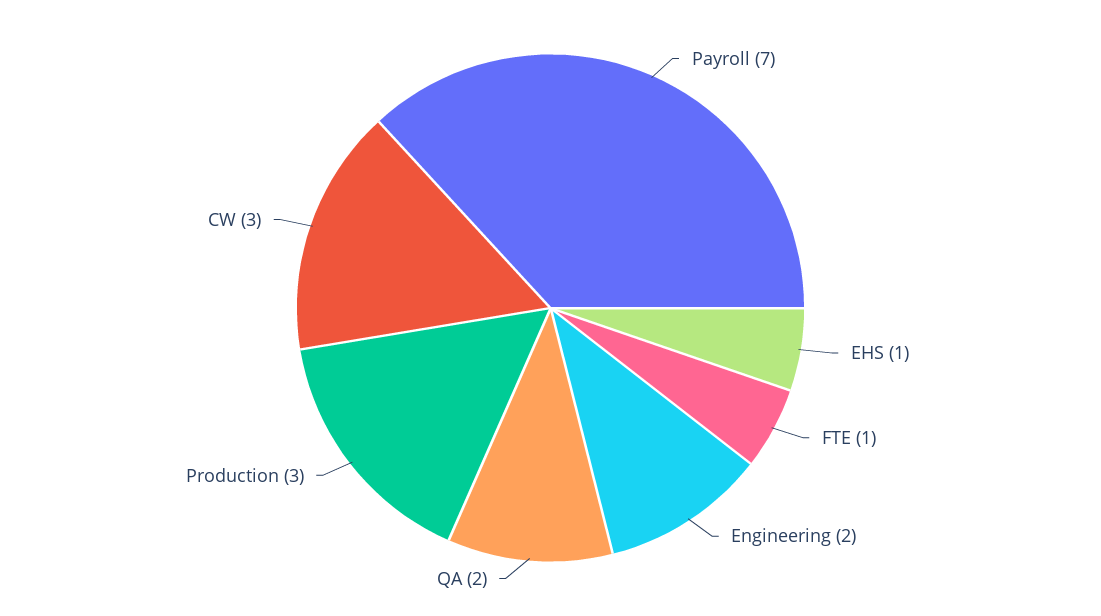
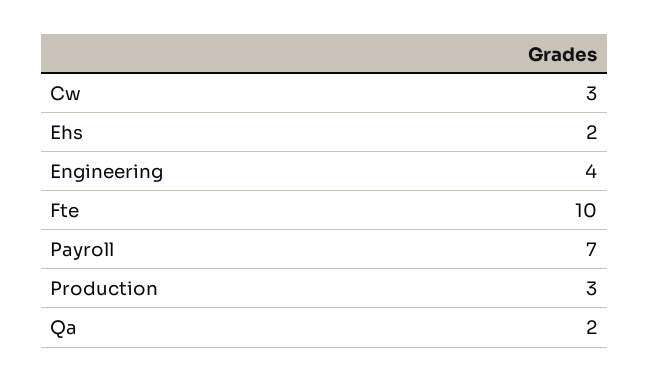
  {
    "Payroll": 7,
-   "EHS": 1,
+   "EHS": 2,
-   "FTE": 1,
+   "FTE": 10,
-   "Engineering": 2,
+   "Engineering": 4,
    "QA": 2,
    "Production": 3,
    "CW": 3
  }

